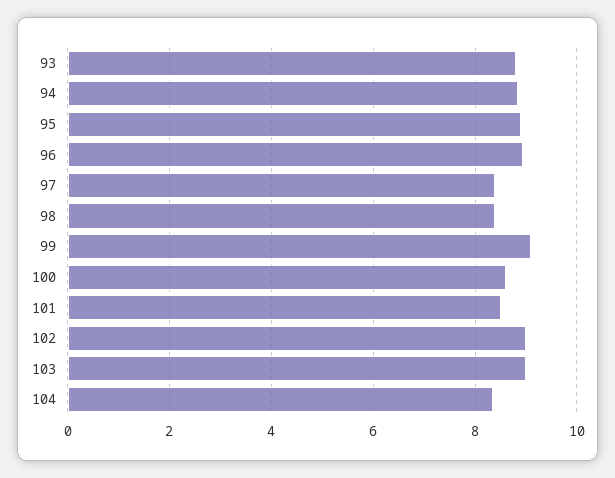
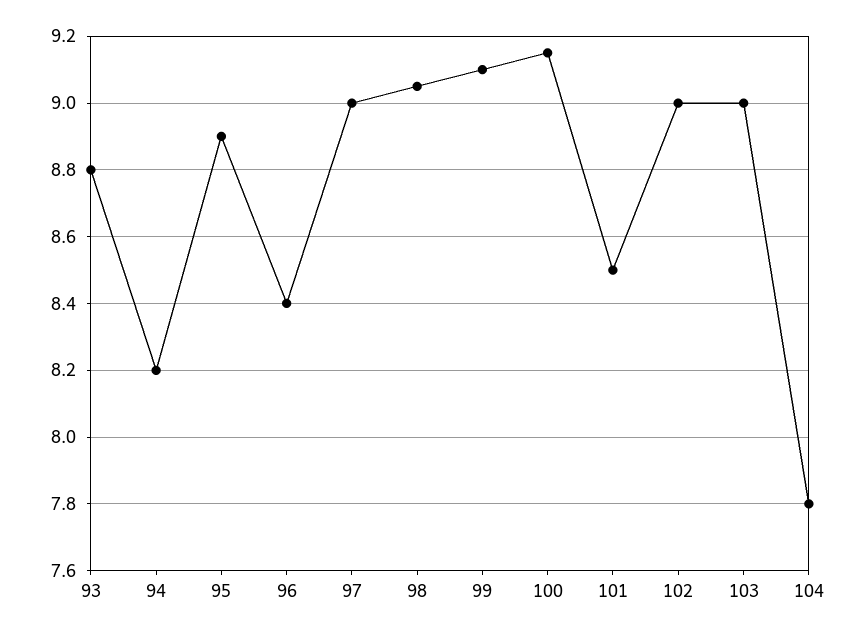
  {
    "93": 8.8,
-   "94": 8.8,
+   "94": 8.2,
    "95": 8.9,
-   "96": 9,
+   "96": 8.4,
-   "97": 8.4,
+   "97": 9,
-   "98": 8.4,
+   "98": 9.05,
    "99": 9.1,
-   "100": 8.6,
+   "100": 9.15,
    "101": 8.5,
    "102": 9,
    "103": 9,
-   "104": 8.4
+   "104": 7.8
  }

